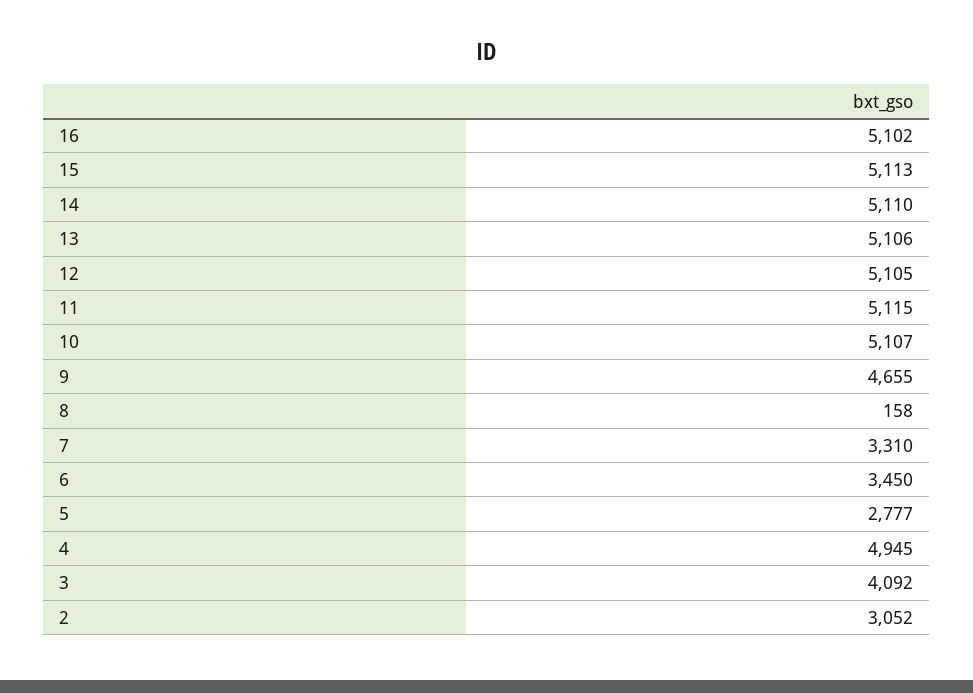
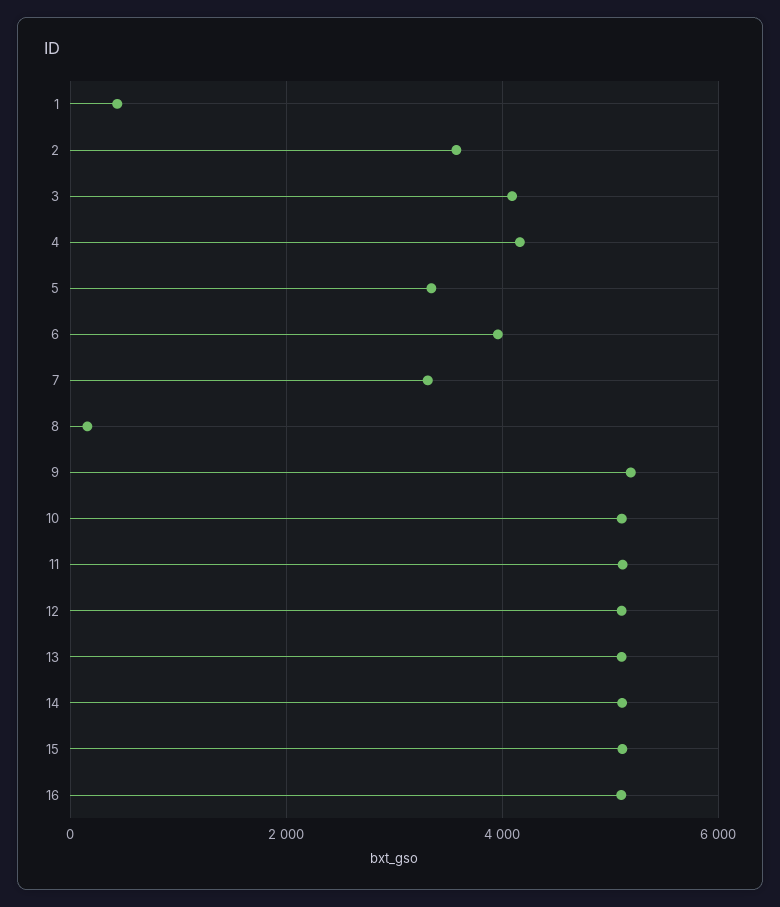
  {
    "16": 5102,
    "15": 5113,
    "14": 5110,
    "13": 5106,
    "12": 5105,
    "11": 5115,
    "10": 5107,
-   "9": 4655,
+   "9": 5200,
    "8": 158,
    "7": 3310,
-   "6": 3450,
+   "6": 4000,
-   "5": 2777,
+   "5": 3400,
-   "4": 4945,
+   "4": 4200,
    "3": 4092,
-   "2": 3052
+   "2": 3600,
+   "1": 400
  }

